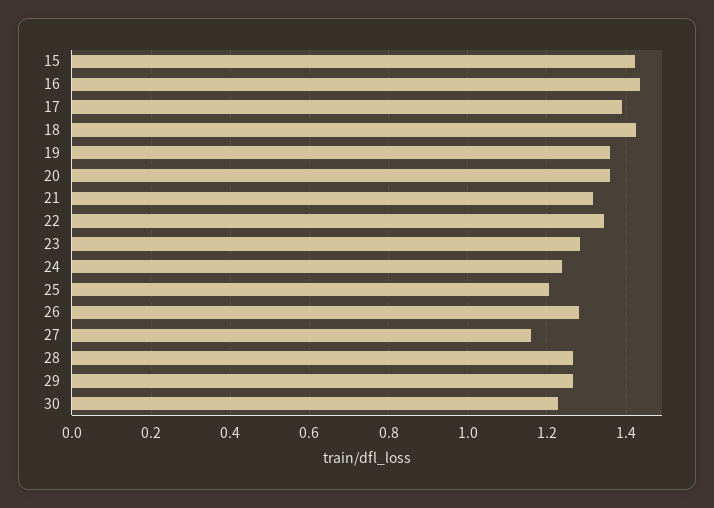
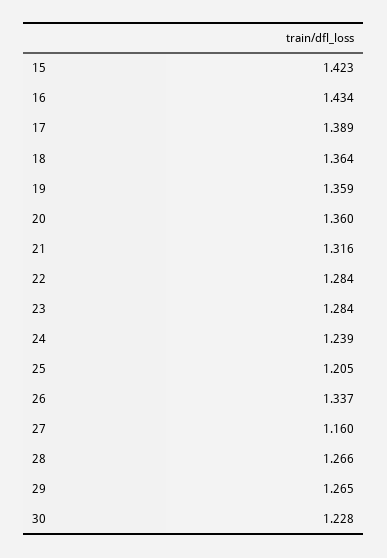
  {
    "15": 1.423,
    "16": 1.434,
    "17": 1.389,
-   "18": 1.42,
+   "18": 1.364,
    "19": 1.359,
    "20": 1.36,
    "21": 1.316,
-   "22": 1.34,
+   "22": 1.284,
    "23": 1.284,
    "24": 1.239,
    "25": 1.205,
-   "26": 1.28,
+   "26": 1.337,
    "27": 1.16,
    "28": 1.266,
    "29": 1.265,
    "30": 1.228
  }

